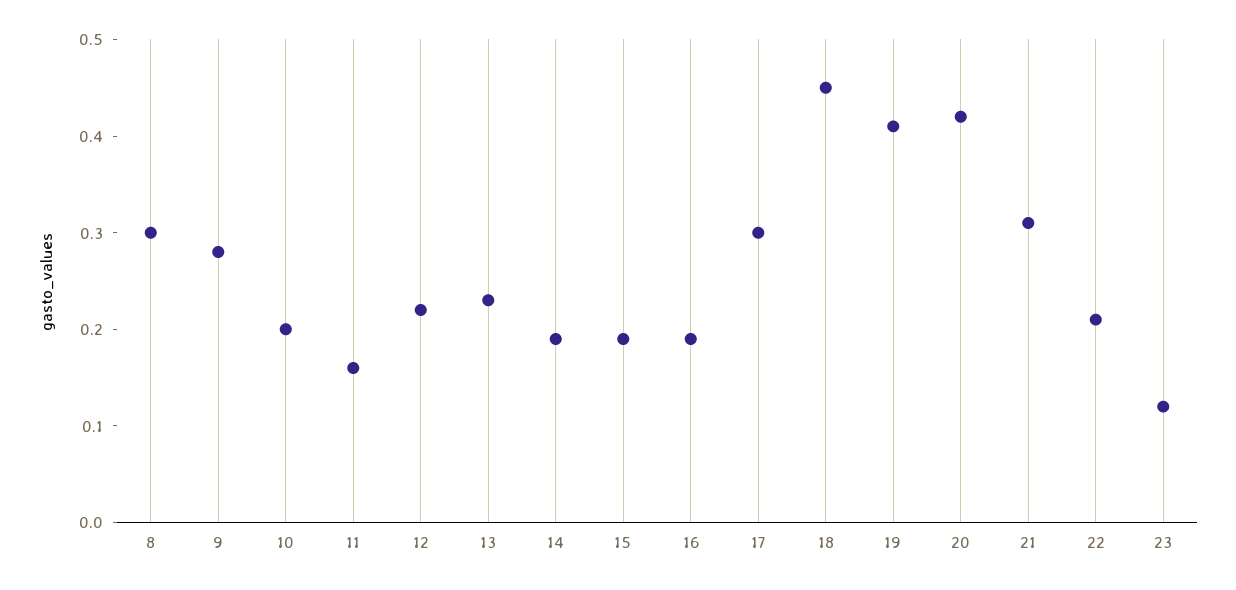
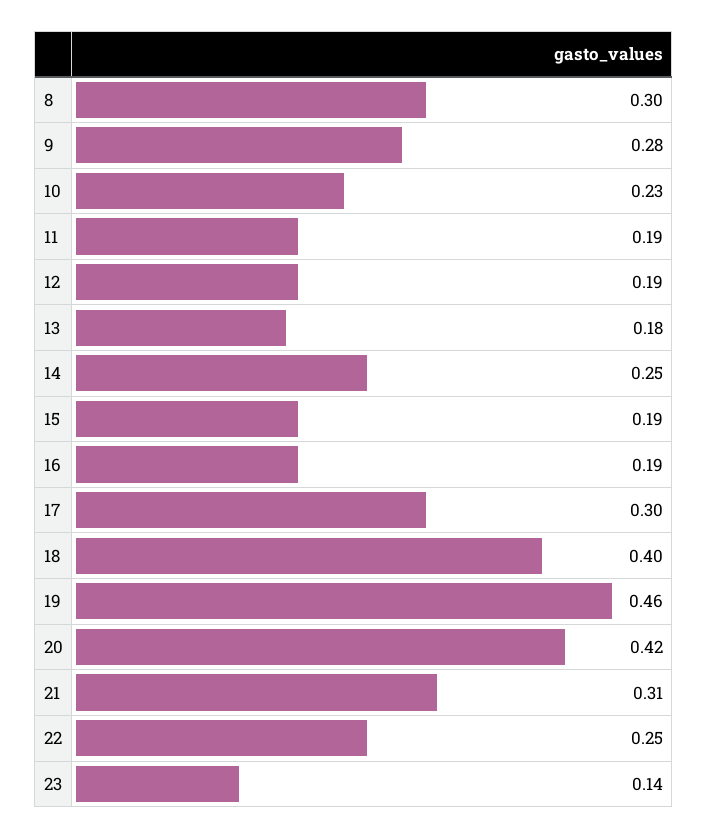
  {
    "8": 0.3,
    "9": 0.28,
-   "10": 0.2,
+   "10": 0.23,
-   "11": 0.16,
+   "11": 0.19,
-   "12": 0.22,
+   "12": 0.19,
-   "13": 0.23,
+   "13": 0.18,
-   "14": 0.19,
+   "14": 0.25,
    "15": 0.19,
    "16": 0.19,
    "17": 0.3,
-   "18": 0.45,
+   "18": 0.4,
-   "19": 0.41,
+   "19": 0.46,
    "20": 0.42,
    "21": 0.31,
-   "22": 0.21,
+   "22": 0.25,
-   "23": 0.12
+   "23": 0.14
  }

